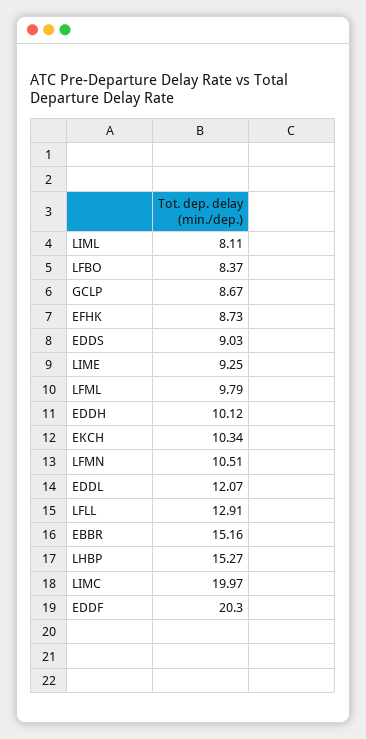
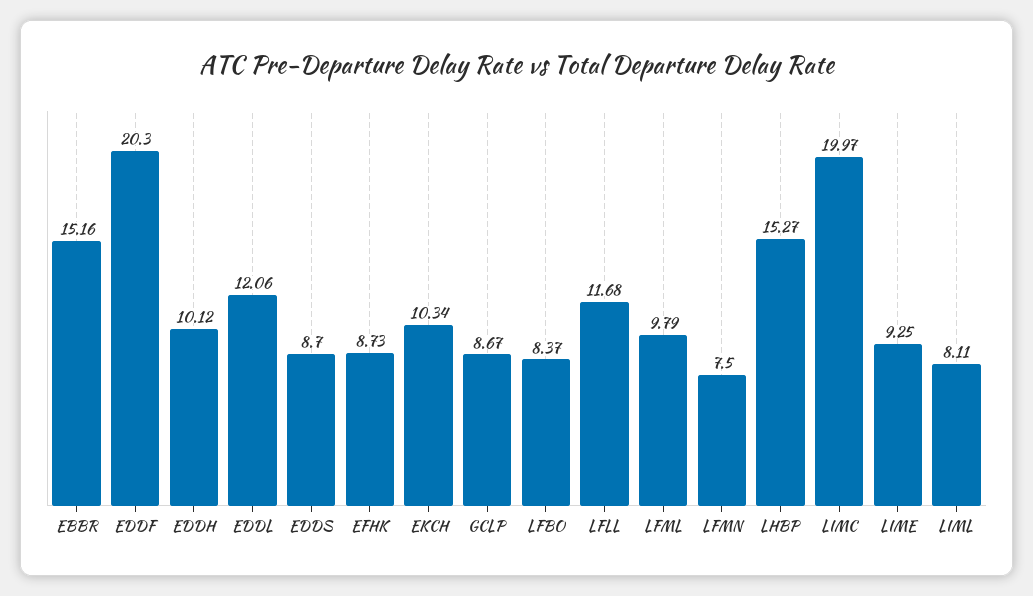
  {
    "LIML": 8.11,
    "LFBO": 8.37,
    "GCLP": 8.67,
    "EFHK": 8.73,
-   "EDDS": 9.03,
+   "EDDS": 8.7,
    "LIME": 9.25,
    "LFML": 9.79,
    "EDDH": 10.12,
    "EKCH": 10.34,
-   "LFMN": 10.51,
+   "LFMN": 7.5,
-   "EDDL": 12.07,
+   "EDDL": 12.06,
-   "LFLL": 12.91,
+   "LFLL": 11.68,
    "EBBR": 15.16,
    "LHBP": 15.27,
    "LIMC": 19.97,
    "EDDF": 20.3
  }

